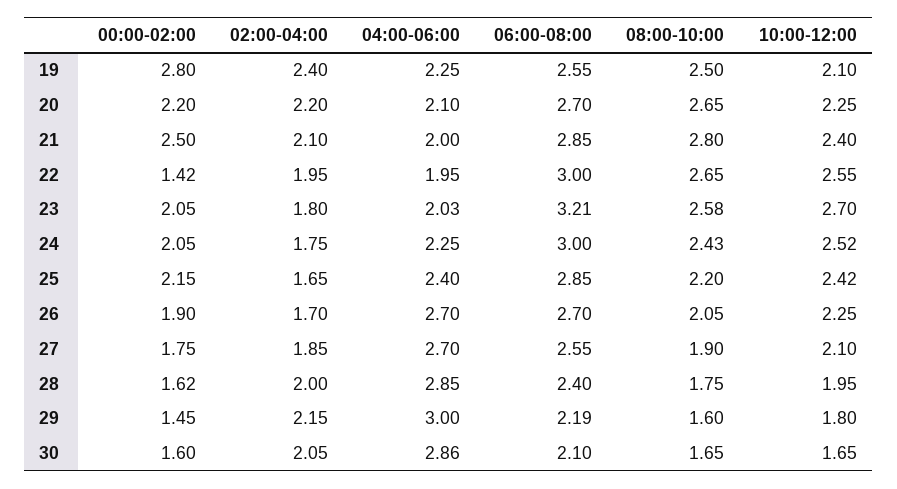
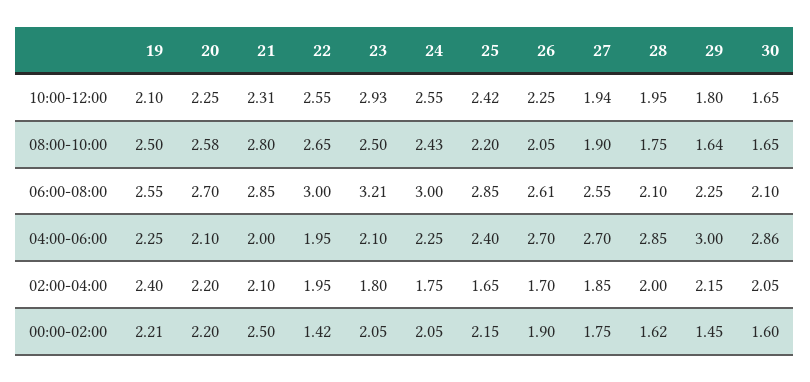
  {
    "00:00-02:00": {
-     "19": 2.8,
+     "19": 2.21,
      "20": 2.2,
      "21": 2.5,
      "22": 1.42,
      "23": 2.05,
      "24": 2.05,
      "25": 2.15,
      "26": 1.9,
      "27": 1.75,
      "28": 1.62,
      "29": 1.45,
      "30": 1.6
    },
    "02:00-04:00": {
      "19": 2.4,
      "20": 2.2,
      "21": 2.1,
      "22": 1.95,
      "23": 1.8,
      "24": 1.75,
      "25": 1.65,
      "26": 1.7,
      "27": 1.85,
      "28": 2,
      "29": 2.15,
      "30": 2.05
    },
    "04:00-06:00": {
      "19": 2.25,
      "20": 2.1,
      "21": 2,
      "22": 1.95,
-     "23": 2.03,
+     "23": 2.1,
      "24": 2.25,
      "25": 2.4,
      "26": 2.7,
      "27": 2.7,
      "28": 2.85,
      "29": 3,
      "30": 2.86
    },
    "06:00-08:00": {
      "19": 2.55,
      "20": 2.7,
      "21": 2.85,
      "22": 3,
      "23": 3.21,
      "24": 3,
      "25": 2.85,
-     "26": 2.7,
+     "26": 2.61,
      "27": 2.55,
-     "28": 2.4,
+     "28": 2.1,
-     "29": 2.19,
+     "29": 2.25,
      "30": 2.1
    },
    "08:00-10:00": {
      "19": 2.5,
-     "20": 2.65,
+     "20": 2.58,
      "21": 2.8,
      "22": 2.65,
-     "23": 2.58,
+     "23": 2.5,
      "24": 2.43,
      "25": 2.2,
      "26": 2.05,
      "27": 1.9,
      "28": 1.75,
-     "29": 1.6,
+     "29": 1.64,
      "30": 1.65
    },
    "10:00-12:00": {
      "19": 2.1,
      "20": 2.25,
-     "21": 2.4,
+     "21": 2.31,
      "22": 2.55,
-     "23": 2.7,
+     "23": 2.93,
-     "24": 2.52,
+     "24": 2.55,
      "25": 2.42,
      "26": 2.25,
-     "27": 2.1,
+     "27": 1.94,
      "28": 1.95,
      "29": 1.8,
      "30": 1.65
    }
  }

